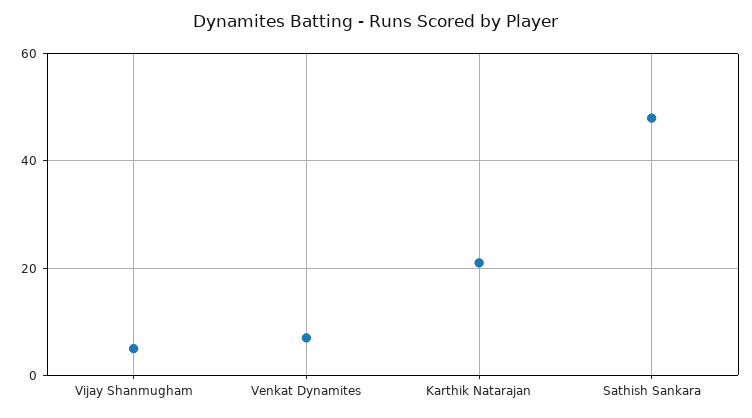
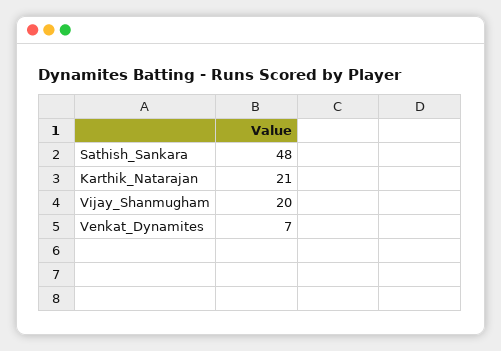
  {
-   "Vijay Shanmugham": 5,
+   "Vijay Shanmugham": 20,
    "Venkat Dynamites": 7,
    "Karthik Natarajan": 21,
    "Sathish Sankara": 48
  }

